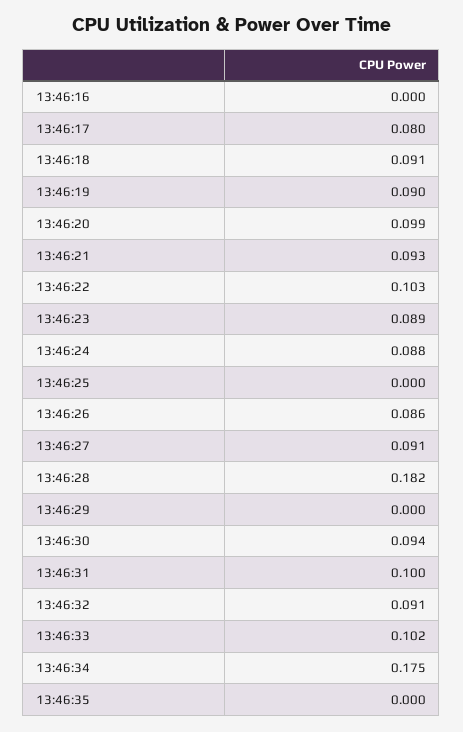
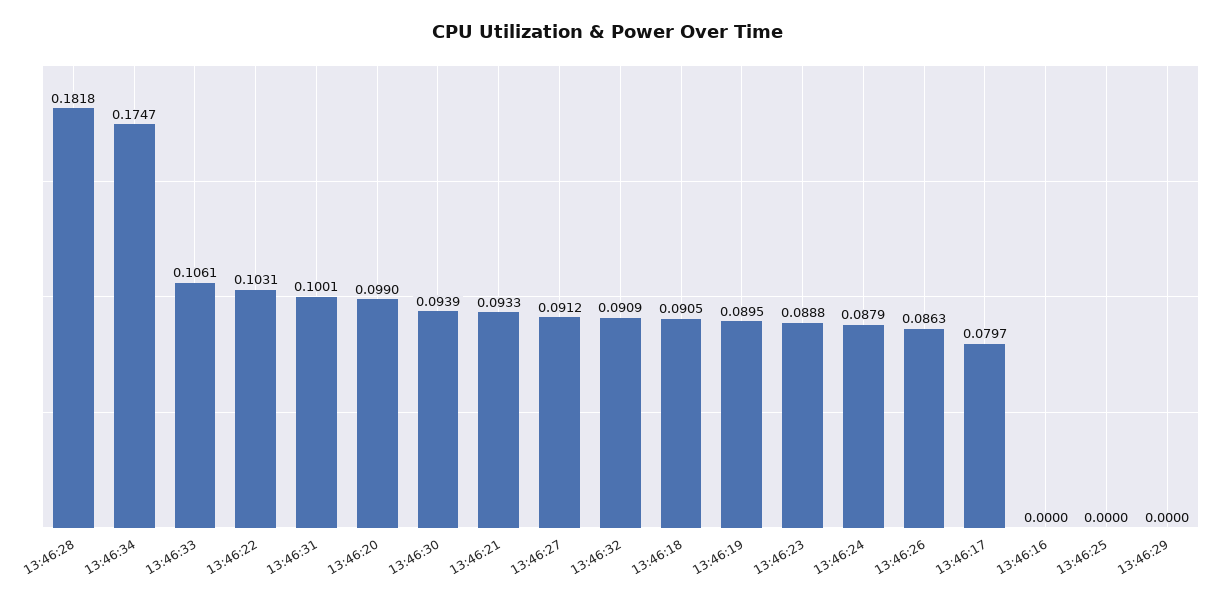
  {
    "13:46:16": 0,
    "13:46:17": 0.0797,
    "13:46:18": 0.0905,
    "13:46:19": 0.0895,
    "13:46:20": 0.099,
    "13:46:21": 0.0933,
    "13:46:22": 0.1031,
    "13:46:23": 0.0888,
    "13:46:24": 0.0879,
    "13:46:25": 0,
    "13:46:26": 0.0863,
    "13:46:27": 0.0912,
    "13:46:28": 0.1818,
    "13:46:29": 0,
    "13:46:30": 0.0939,
    "13:46:31": 0.1001,
    "13:46:32": 0.0909,
-   "13:46:33": 0.102,
+   "13:46:33": 0.1061,
-   "13:46:34": 0.1747,
+   "13:46:34": 0.1747
-   "13:46:35": 0
  }

